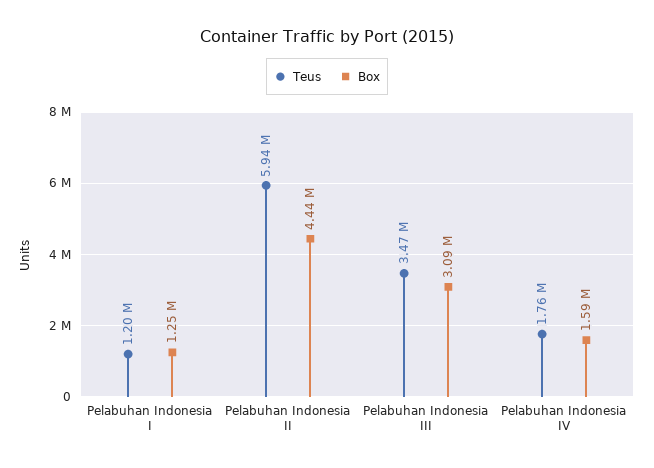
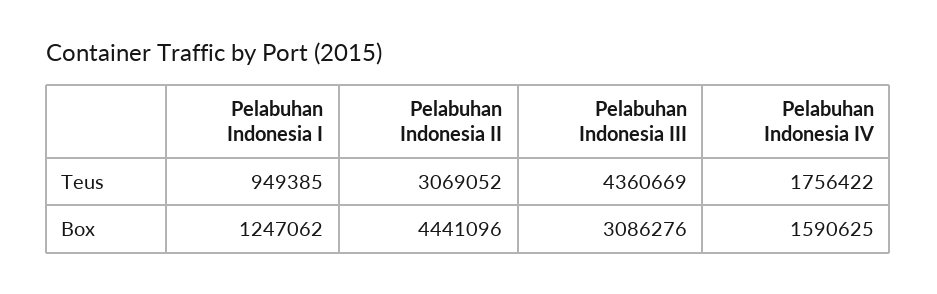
  {
    "Teus": {
-     "Pelabuhan Indonesia I": 1200000,
+     "Pelabuhan Indonesia I": 949385,
-     "Pelabuhan Indonesia II": 5940000,
+     "Pelabuhan Indonesia II": 3069052,
-     "Pelabuhan Indonesia III": 3470000,
+     "Pelabuhan Indonesia III": 4360669,
      "Pelabuhan Indonesia IV": 1756422
    },
    "Box": {
      "Pelabuhan Indonesia I": 1247062,
      "Pelabuhan Indonesia II": 4441096,
      "Pelabuhan Indonesia III": 3086276,
      "Pelabuhan Indonesia IV": 1590625
    }
  }

